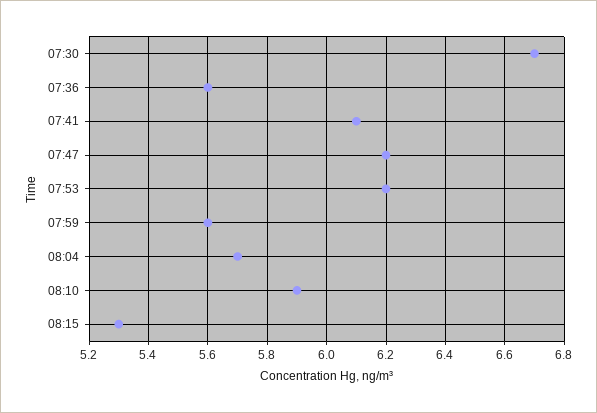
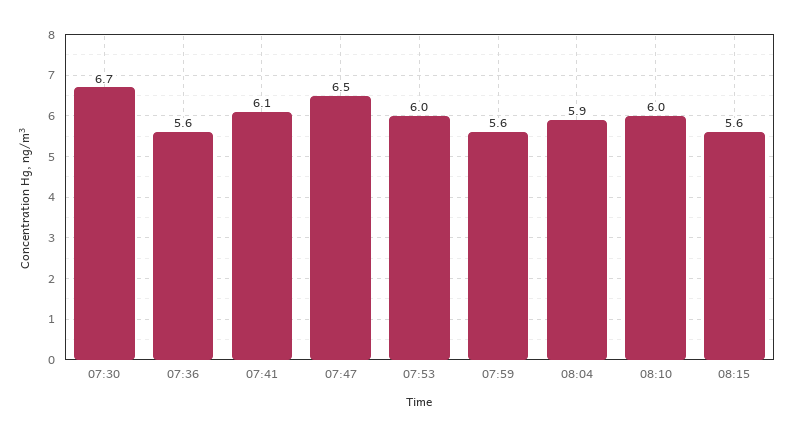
  {
    "07:30": 6.7,
    "07:36": 5.6,
    "07:41": 6.1,
-   "07:47": 6.2,
+   "07:47": 6.5,
-   "07:53": 6.2,
+   "07:53": 6,
    "07:59": 5.6,
-   "08:04": 5.7,
+   "08:04": 5.9,
-   "08:10": 5.9,
+   "08:10": 6,
-   "08:15": 5.3
+   "08:15": 5.6
  }

